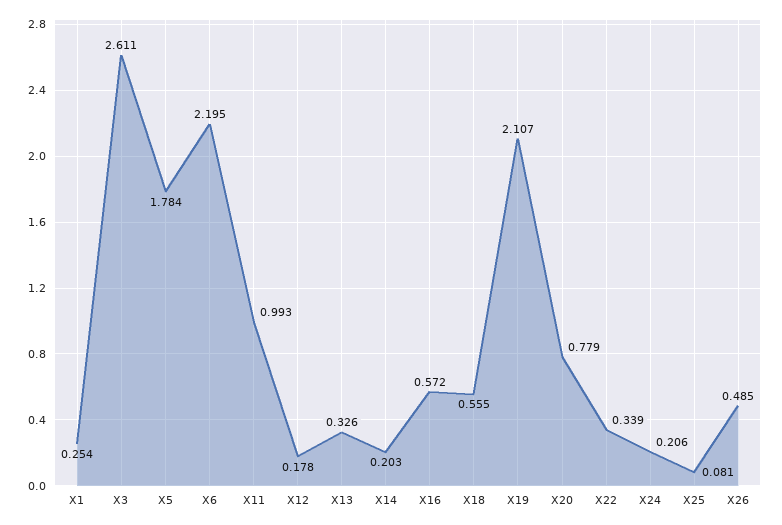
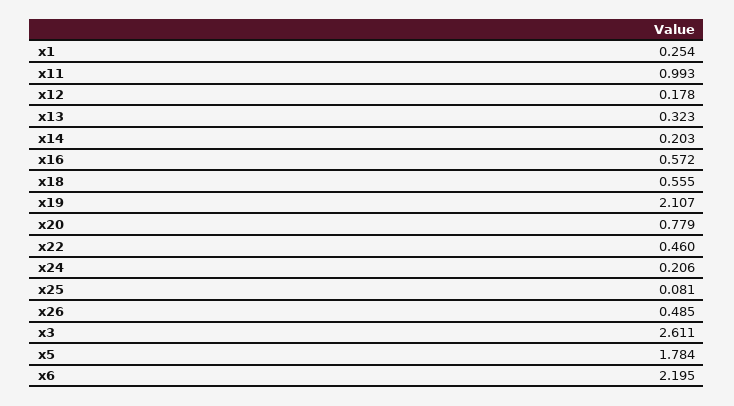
  {
    "X1": 0.254,
    "X3": 2.611,
    "X5": 1.784,
    "X6": 2.195,
    "X11": 0.993,
    "X12": 0.178,
-   "X13": 0.326,
+   "X13": 0.323,
    "X14": 0.203,
    "X16": 0.572,
    "X18": 0.555,
    "X19": 2.107,
    "X20": 0.779,
-   "X22": 0.339,
+   "X22": 0.46,
    "X24": 0.206,
    "X25": 0.081,
    "X26": 0.485
  }

